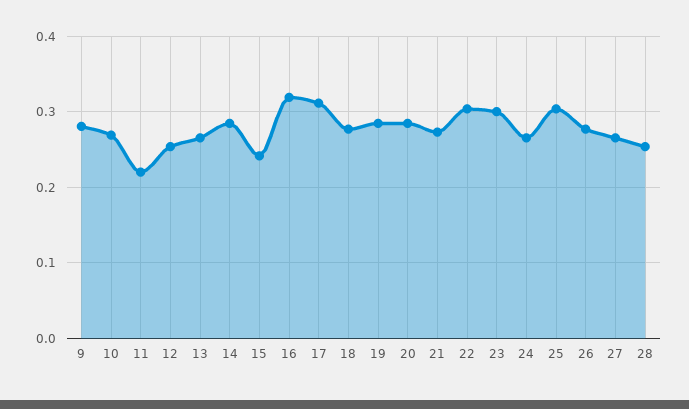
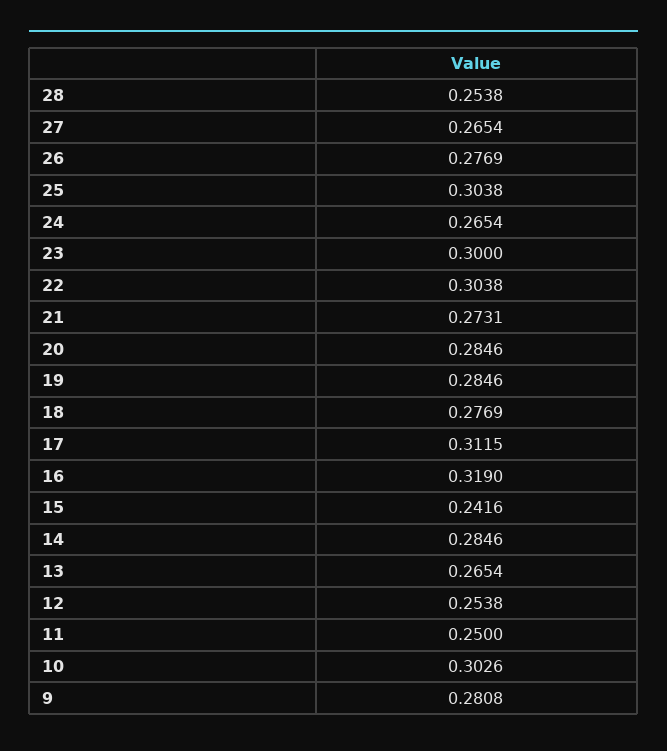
  {
    "9": 0.2808,
-   "10": 0.27,
+   "10": 0.3026,
-   "11": 0.22,
+   "11": 0.25,
    "12": 0.2538,
    "13": 0.2654,
    "14": 0.2846,
    "15": 0.2416,
    "16": 0.319,
    "17": 0.3115,
    "18": 0.2769,
    "19": 0.2846,
    "20": 0.2846,
    "21": 0.2731,
    "22": 0.3038,
    "23": 0.3,
    "24": 0.2654,
    "25": 0.3038,
    "26": 0.2769,
    "27": 0.2654,
    "28": 0.2538
  }

